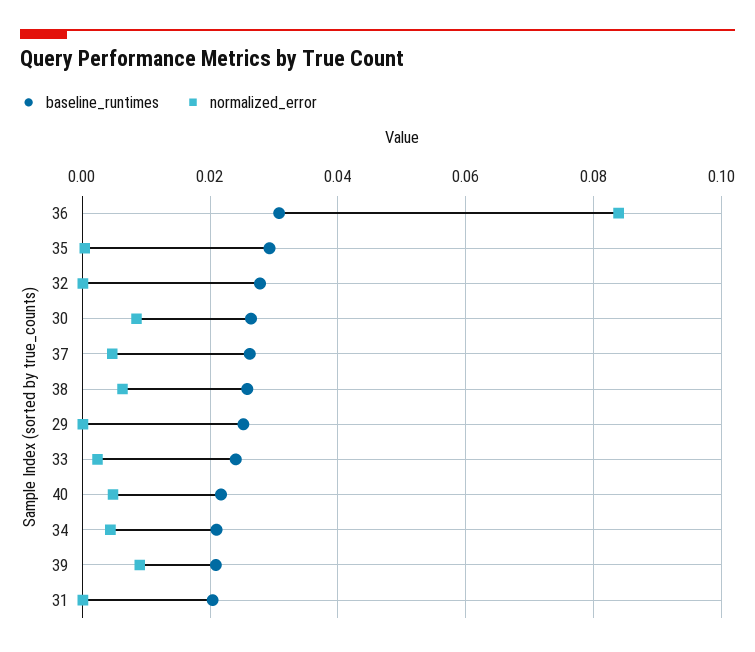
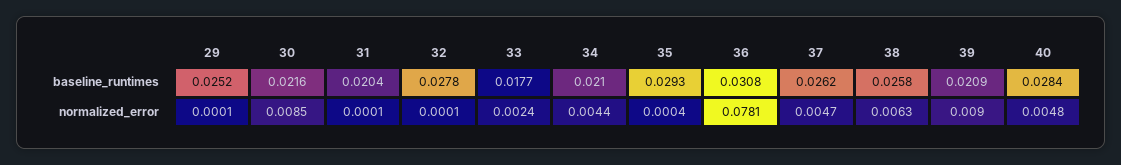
  {
    "baseline_runtimes": {
      "36": 0.0308,
      "35": 0.0293,
      "32": 0.0278,
-     "30": 0.026,
+     "30": 0.0216,
      "37": 0.0262,
      "38": 0.0258,
      "29": 0.0252,
-     "33": 0.024,
+     "33": 0.0177,
-     "40": 0.022,
+     "40": 0.0284,
      "34": 0.021,
      "39": 0.0209,
      "31": 0.0204
    },
    "normalized_error": {
-     "36": 0.084,
+     "36": 0.0781,
      "35": 0.0004,
      "32": 0.0001,
      "30": 0.0085,
      "37": 0.0047,
      "38": 0.0063,
      "29": 0.0001,
      "33": 0.0024,
      "40": 0.0048,
      "34": 0.0044,
      "39": 0.009,
      "31": 0.0001
    }
  }

